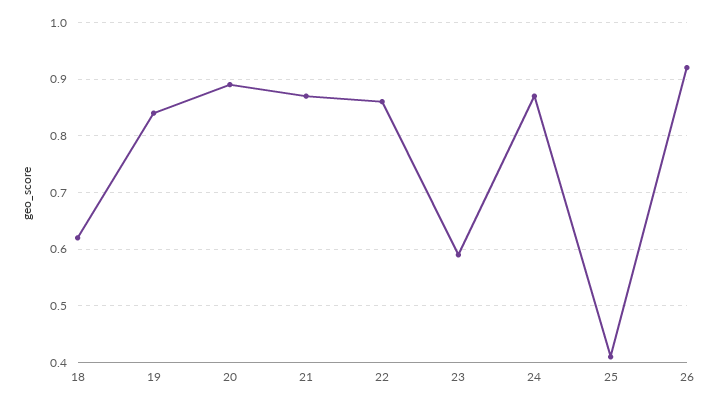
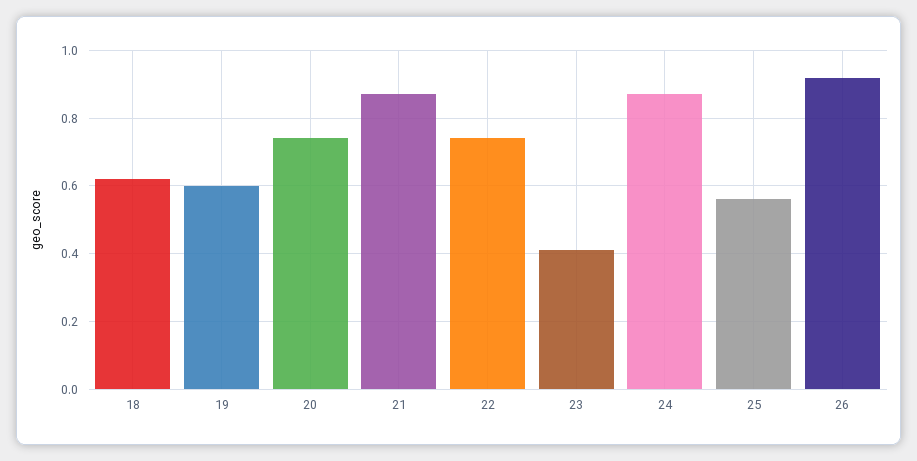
  {
    "18": 0.6,
-   "19": 0.85,
+   "19": 0.6,
-   "20": 0.9,
+   "20": 0.75,
    "21": 0.85,
-   "22": 0.85,
+   "22": 0.75,
-   "23": 0.6,
+   "23": 0.4,
    "24": 0.85,
-   "25": 0.4,
+   "25": 0.55,
    "26": 0.9
  }

